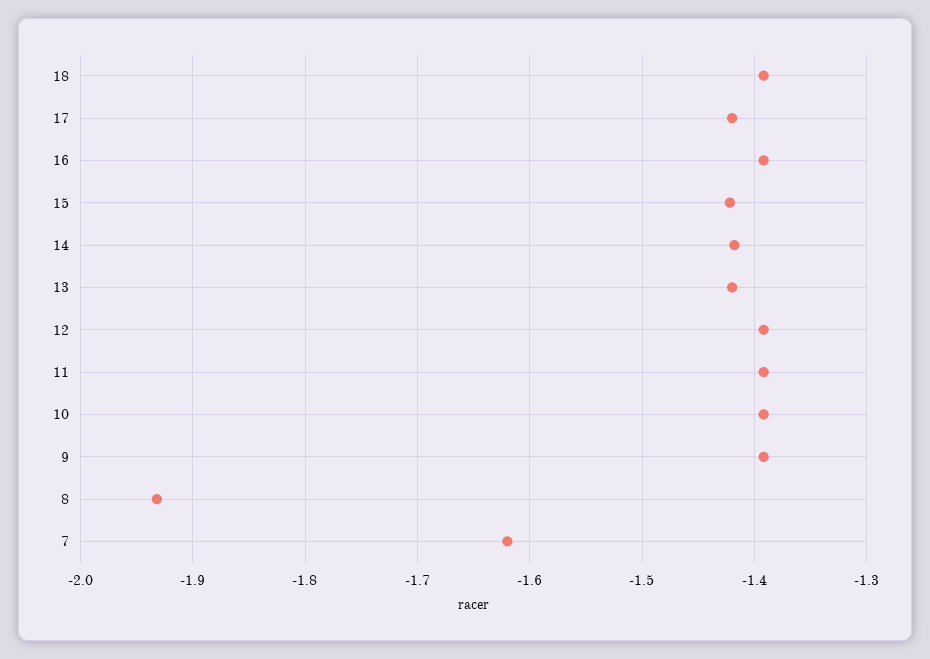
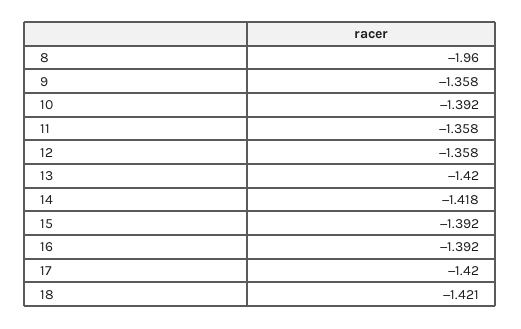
  {
-   "18": -1.39,
+   "18": -1.421,
    "17": -1.42,
    "16": -1.392,
-   "15": -1.42,
+   "15": -1.392,
    "14": -1.418,
    "13": -1.42,
-   "12": -1.39,
+   "12": -1.358,
-   "11": -1.39,
+   "11": -1.358,
    "10": -1.392,
-   "9": -1.39,
+   "9": -1.358,
-   "8": -1.93,
+   "8": -1.96
-   "7": -1.62
  }

